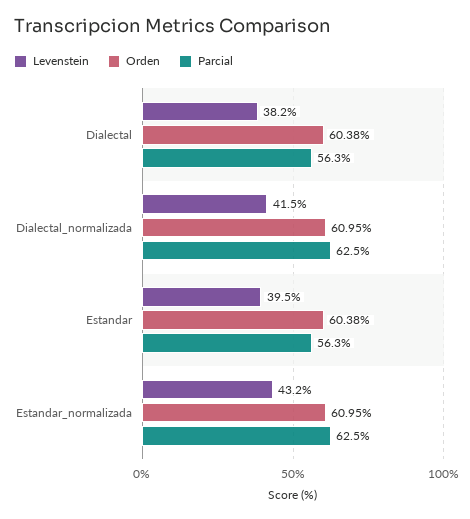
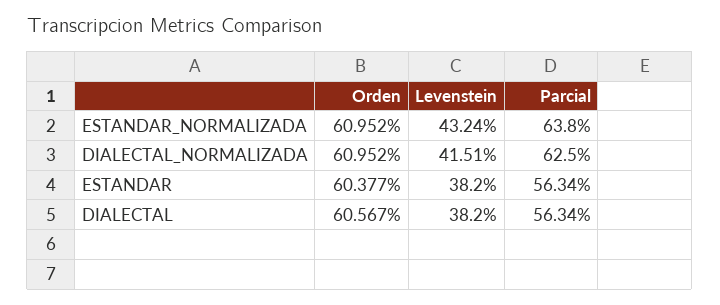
  {
    "Levenstein": {
      "Dialectal": 38.2,
      "Dialectal_normalizada": 41.51,
-     "Estandar": 39.5,
+     "Estandar": 38.2,
      "Estandar_normalizada": 43.24
    },
    "Orden": {
-     "Dialectal": 60.38,
+     "Dialectal": 60.567,
      "Dialectal_normalizada": 60.952,
      "Estandar": 60.377,
      "Estandar_normalizada": 60.952
    },
    "Parcial": {
      "Dialectal": 56.34,
      "Dialectal_normalizada": 62.5,
      "Estandar": 56.34,
-     "Estandar_normalizada": 62.5
+     "Estandar_normalizada": 63.8
    }
  }

